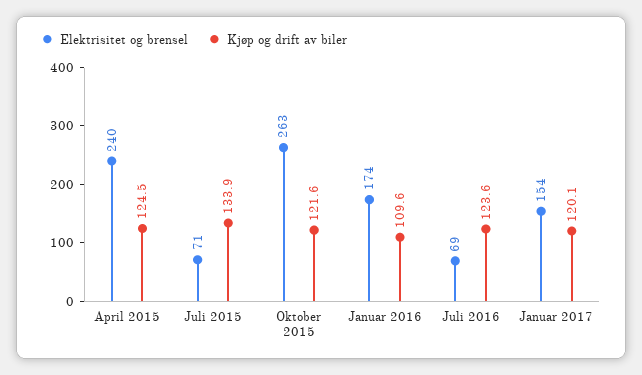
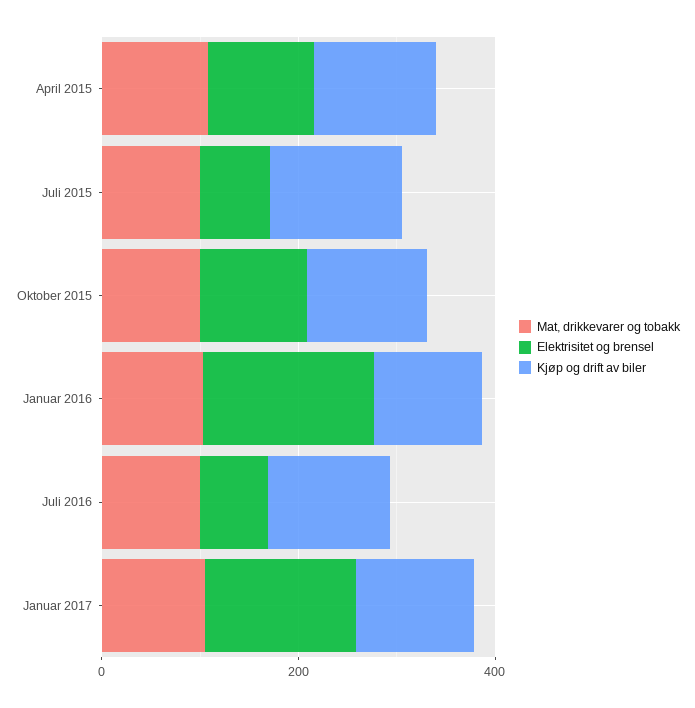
  {
    "Elektrisitet og brensel": {
-     "April 2015": 240,
+     "April 2015": 100,
      "Juli 2015": 71,
-     "Oktober 2015": 263,
+     "Oktober 2015": 100,
      "Januar 2016": 174,
      "Juli 2016": 69,
      "Januar 2017": 154
    },
    "Kjøp og drift av biler": {
      "April 2015": 124.5,
      "Juli 2015": 133.9,
      "Oktober 2015": 121.6,
      "Januar 2016": 109.6,
      "Juli 2016": 123.6,
      "Januar 2017": 120.1
-   }
+   },
+   "Mat, drikkevarer og tobakk": {
+     "April 2015": 100,
+     "Juli 2015": 100,
+     "Oktober 2015": 100,
+     "Januar 2016": 100,
+     "Juli 2016": 100,
+     "Januar 2017": 100
+   }
  }

